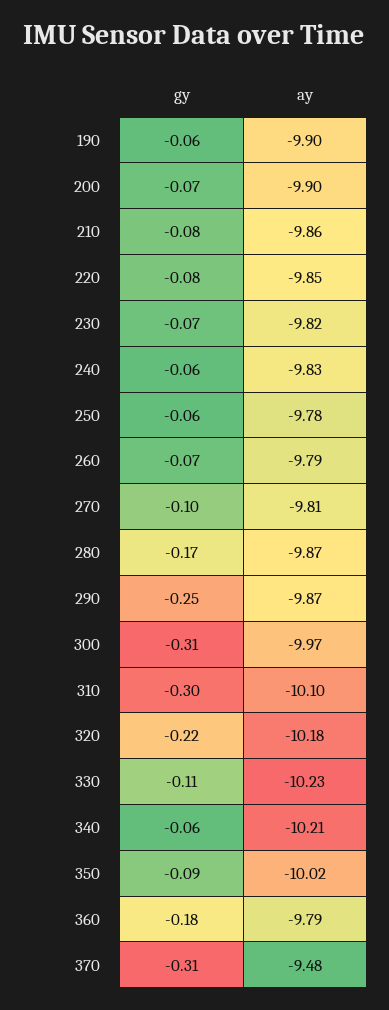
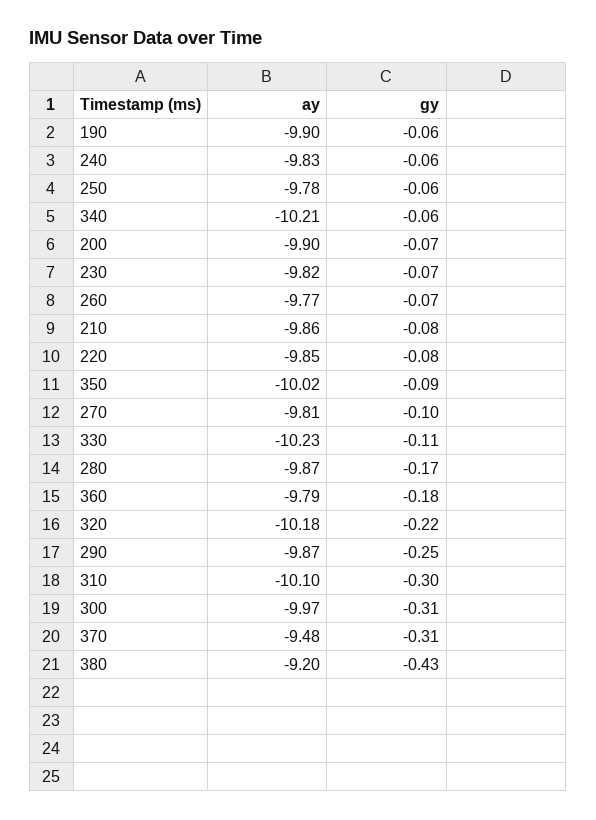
  {
    "gy": {
      "190": -0.06,
      "200": -0.07,
      "210": -0.08,
      "220": -0.08,
      "230": -0.07,
      "240": -0.06,
      "250": -0.06,
      "260": -0.07,
      "270": -0.1,
      "280": -0.17,
      "290": -0.25,
      "300": -0.31,
      "310": -0.3,
      "320": -0.22,
      "330": -0.11,
      "340": -0.06,
      "350": -0.09,
      "360": -0.18,
-     "370": -0.31
+     "370": -0.31,
+     "380": -0.43
    },
    "ay": {
      "190": -9.9,
      "200": -9.9,
      "210": -9.86,
      "220": -9.85,
      "230": -9.82,
      "240": -9.83,
      "250": -9.78,
-     "260": -9.79,
+     "260": -9.77,
      "270": -9.81,
      "280": -9.87,
      "290": -9.87,
      "300": -9.97,
      "310": -10.1,
      "320": -10.18,
      "330": -10.23,
      "340": -10.21,
      "350": -10.02,
      "360": -9.79,
-     "370": -9.48
+     "370": -9.48,
+     "380": -9.2
    }
  }

